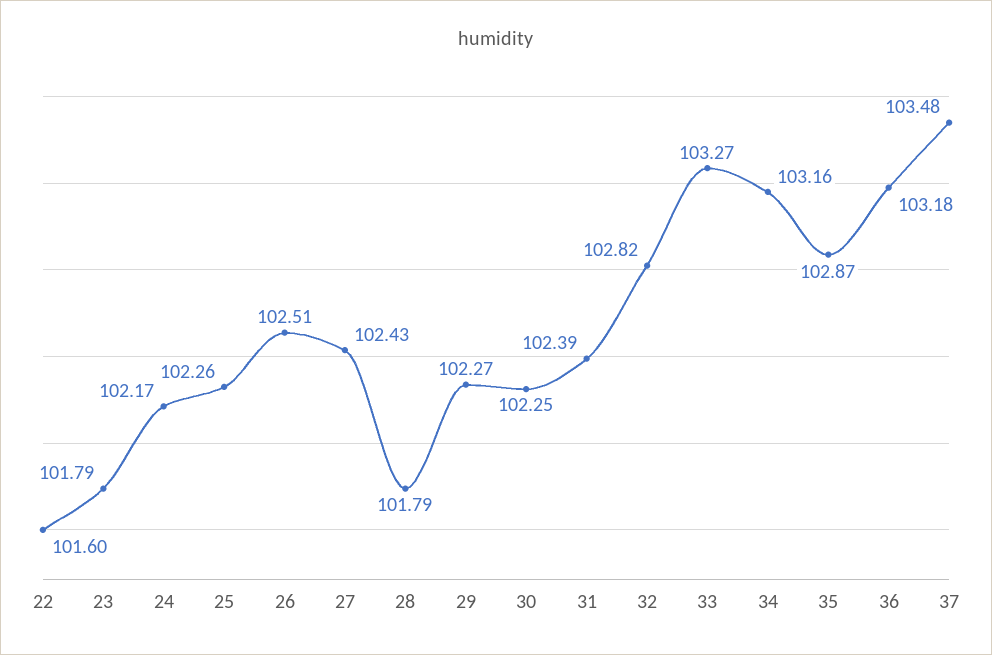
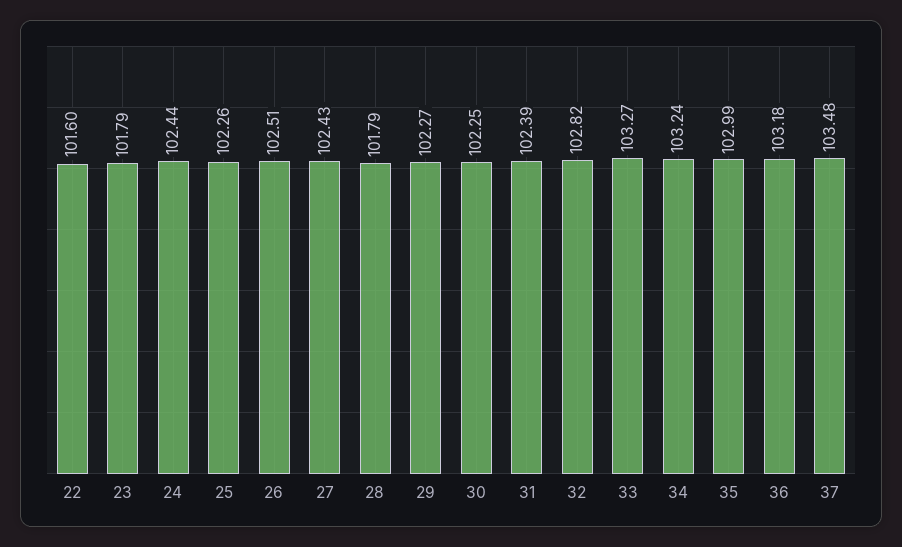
  {
    "22": 101.6,
    "23": 101.79,
-   "24": 102.17,
+   "24": 102.44,
    "25": 102.26,
    "26": 102.51,
    "27": 102.43,
    "28": 101.79,
    "29": 102.27,
    "30": 102.25,
    "31": 102.39,
    "32": 102.82,
    "33": 103.27,
-   "34": 103.16,
+   "34": 103.24,
-   "35": 102.87,
+   "35": 102.99,
    "36": 103.18,
    "37": 103.48
  }

